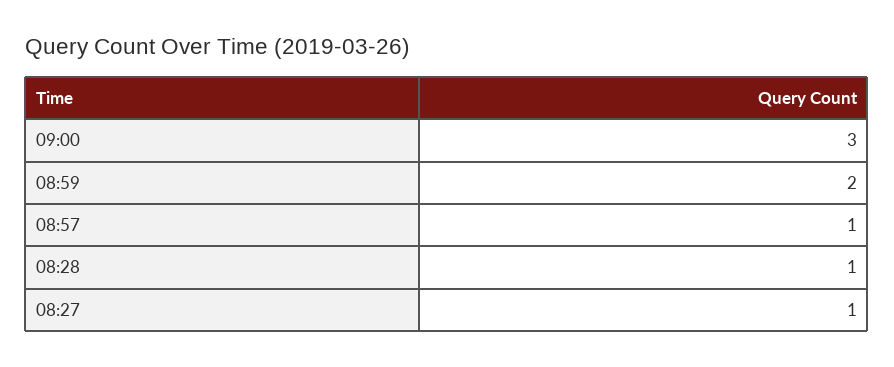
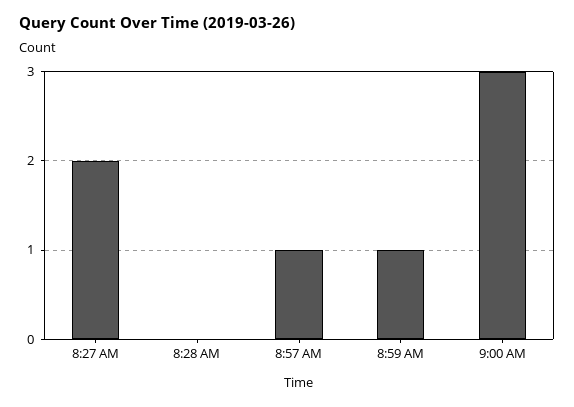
  {
    "09:00": 3,
-   "08:59": 2,
+   "08:59": 1,
    "08:57": 1,
-   "08:28": 1,
+   "08:28": 0,
-   "08:27": 1
+   "08:27": 2
  }

